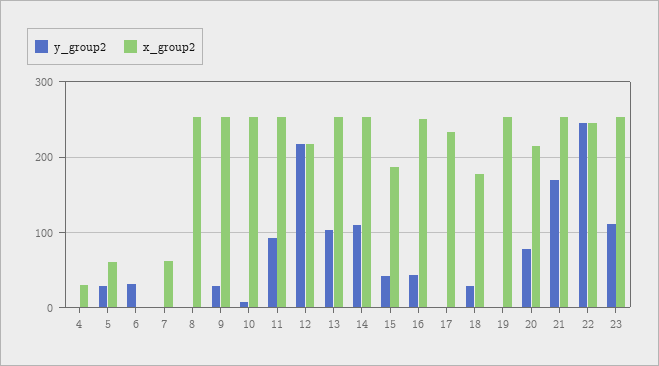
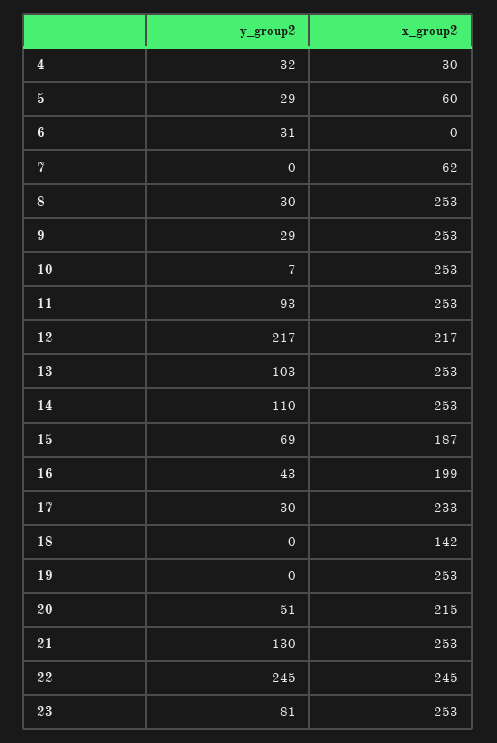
  {
    "y_group2": {
-     "4": 0,
+     "4": 32,
      "5": 29,
      "6": 31,
      "7": 0,
-     "8": 0,
+     "8": 30,
      "9": 29,
      "10": 7,
      "11": 93,
      "12": 217,
      "13": 103,
      "14": 110,
-     "15": 40,
+     "15": 69,
      "16": 43,
-     "17": 0,
+     "17": 30,
-     "18": 30,
+     "18": 0,
      "19": 0,
-     "20": 80,
+     "20": 51,
-     "21": 170,
+     "21": 130,
      "22": 245,
-     "23": 110
+     "23": 81
    },
    "x_group2": {
      "4": 30,
      "5": 60,
      "6": 0,
      "7": 62,
      "8": 253,
      "9": 253,
      "10": 253,
      "11": 253,
      "12": 217,
      "13": 253,
      "14": 253,
      "15": 187,
-     "16": 250,
+     "16": 199,
      "17": 233,
-     "18": 180,
+     "18": 142,
      "19": 253,
      "20": 215,
      "21": 253,
      "22": 245,
      "23": 253
    }
  }

